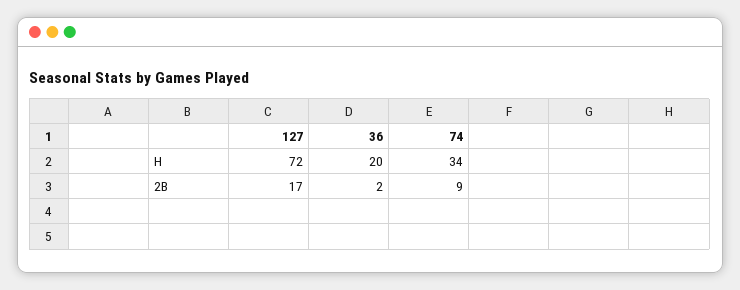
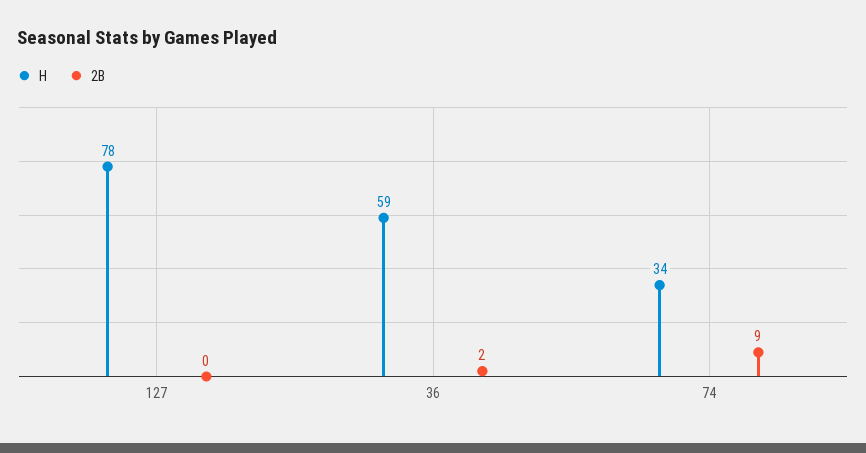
  {
    "H": {
-     "127": 72,
+     "127": 78,
-     "36": 20,
+     "36": 59,
      "74": 34
    },
    "2B": {
-     "127": 17,
+     "127": 0,
      "36": 2,
      "74": 9
    }
  }

